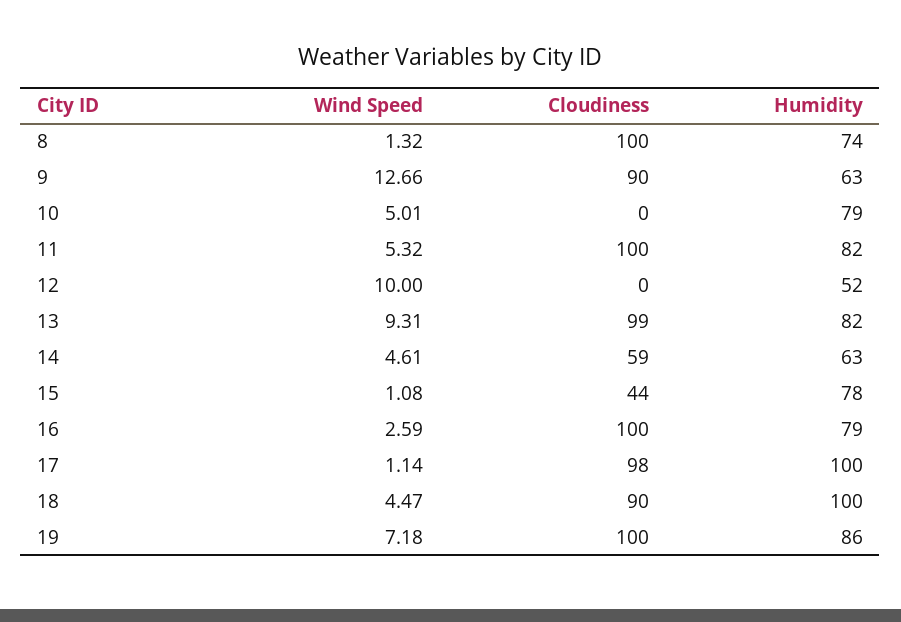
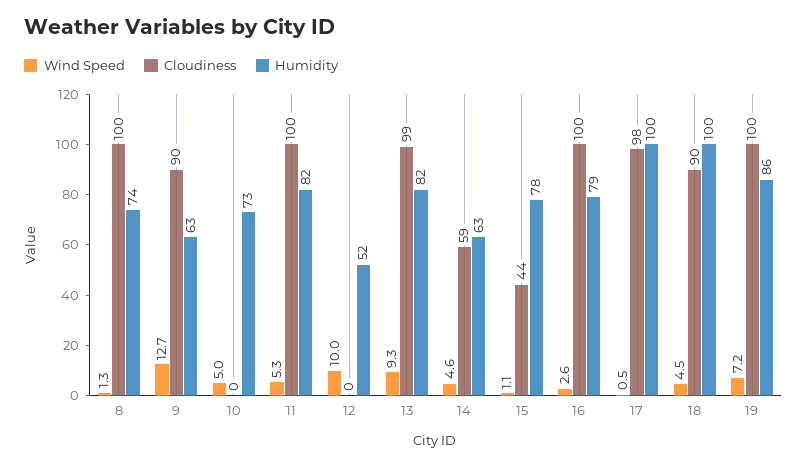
  {
    "Wind Speed": {
      "8": 1.32,
      "9": 12.66,
      "10": 5.01,
      "11": 5.32,
      "12": 10,
      "13": 9.31,
      "14": 4.61,
      "15": 1.08,
      "16": 2.59,
-     "17": 1.14,
+     "17": 0.5,
      "18": 4.47,
      "19": 7.18
    },
    "Cloudiness": {
      "8": 100,
      "9": 90,
      "10": 0,
      "11": 100,
      "12": 0,
      "13": 99,
      "14": 59,
      "15": 44,
      "16": 100,
      "17": 98,
      "18": 90,
      "19": 100
    },
    "Humidity": {
      "8": 74,
      "9": 63,
-     "10": 79,
+     "10": 73,
      "11": 82,
      "12": 52,
      "13": 82,
      "14": 63,
      "15": 78,
      "16": 79,
      "17": 100,
      "18": 100,
      "19": 86
    }
  }

